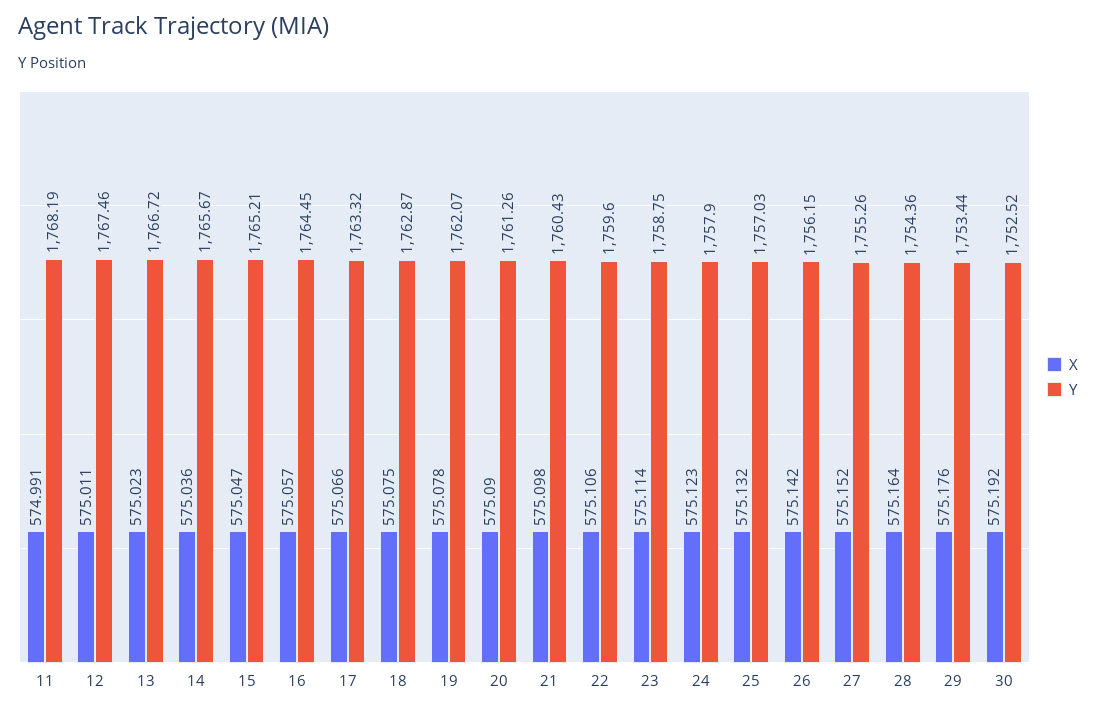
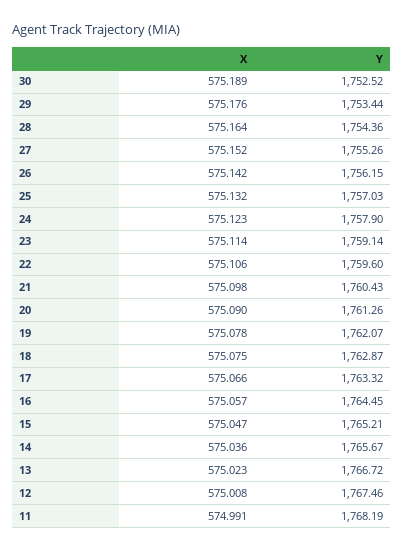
  {
    "X": {
      "11": 574.991,
-     "12": 575.011,
+     "12": 575.008,
      "13": 575.023,
      "14": 575.036,
      "15": 575.047,
      "16": 575.057,
      "17": 575.066,
      "18": 575.075,
      "19": 575.078,
      "20": 575.09,
      "21": 575.098,
      "22": 575.106,
      "23": 575.114,
      "24": 575.123,
      "25": 575.132,
      "26": 575.142,
      "27": 575.152,
      "28": 575.164,
      "29": 575.176,
-     "30": 575.192
+     "30": 575.189
    },
    "Y": {
      "11": 1768.19,
      "12": 1767.46,
      "13": 1766.72,
      "14": 1765.67,
      "15": 1765.21,
      "16": 1764.45,
      "17": 1763.32,
      "18": 1762.87,
      "19": 1762.07,
      "20": 1761.26,
      "21": 1760.43,
      "22": 1759.6,
-     "23": 1758.75,
+     "23": 1759.14,
      "24": 1757.9,
      "25": 1757.03,
      "26": 1756.15,
      "27": 1755.26,
      "28": 1754.36,
      "29": 1753.44,
      "30": 1752.52
    }
  }

